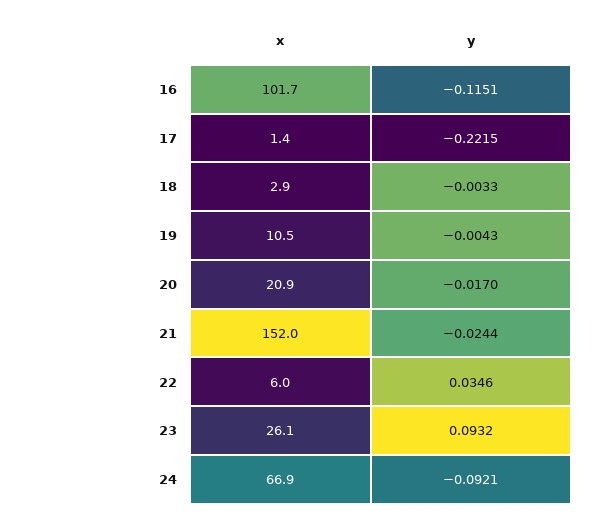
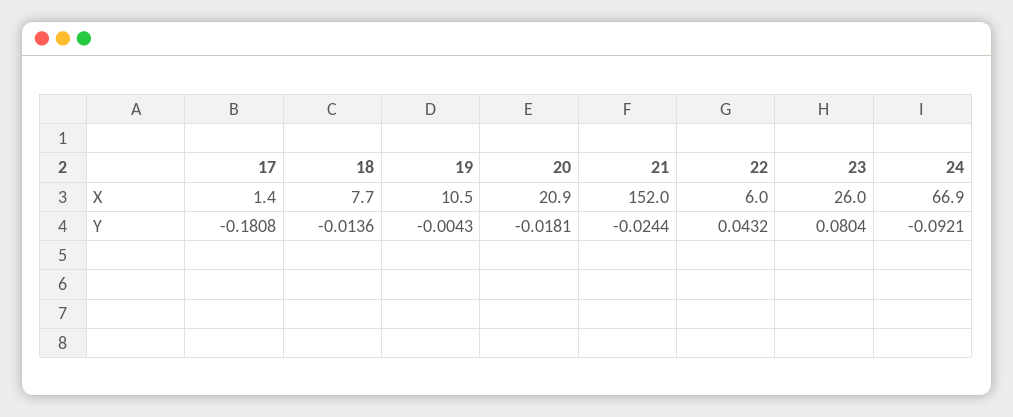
  {
    "x": {
-     "16": 101.7,
      "17": 1.4,
-     "18": 2.9,
+     "18": 7.7,
      "19": 10.5,
      "20": 20.9,
      "21": 152,
      "22": 6,
-     "23": 26.1,
+     "23": 26,
      "24": 66.9
    },
    "y": {
-     "16": -0.1151,
-     "17": -0.2215,
+     "17": -0.1808,
-     "18": -0.0033,
+     "18": -0.0136,
      "19": -0.0043,
-     "20": -0.017,
+     "20": -0.0181,
      "21": -0.0244,
-     "22": 0.0346,
+     "22": 0.0432,
-     "23": 0.0932,
+     "23": 0.0804,
      "24": -0.0921
    }
  }

